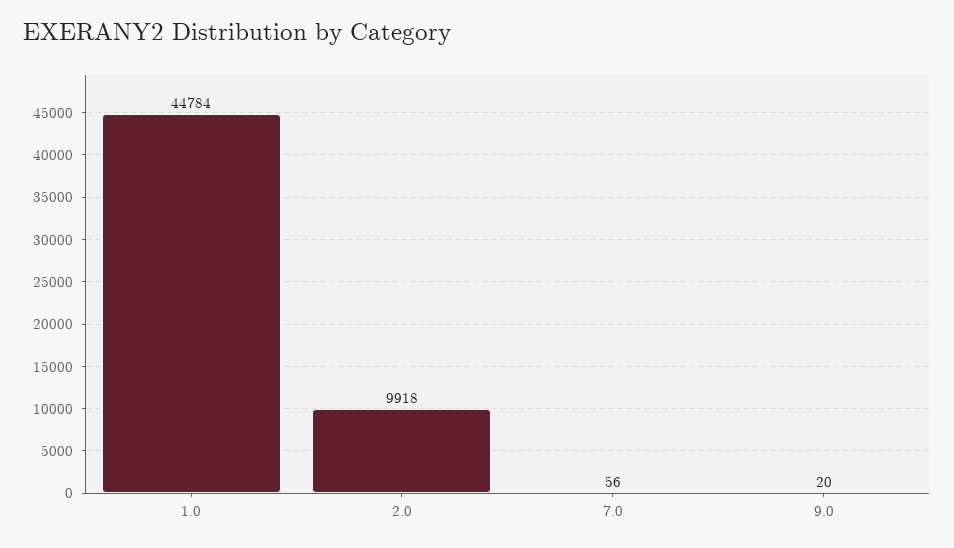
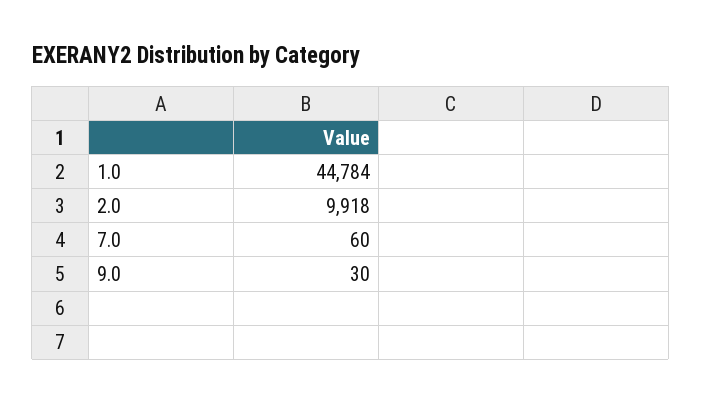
  {
    "1.0": 44784,
    "2.0": 9918,
-   "7.0": 56,
+   "7.0": 60,
-   "9.0": 20
+   "9.0": 30
  }

